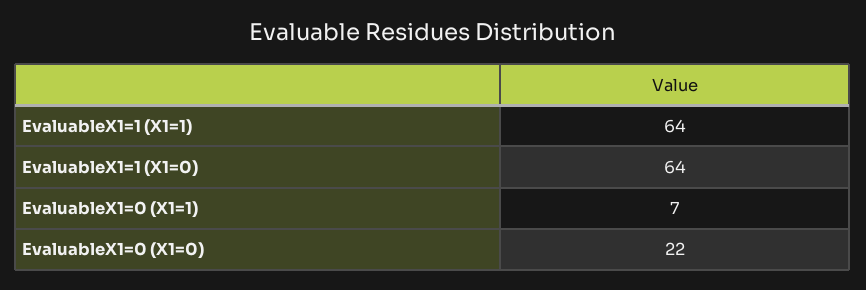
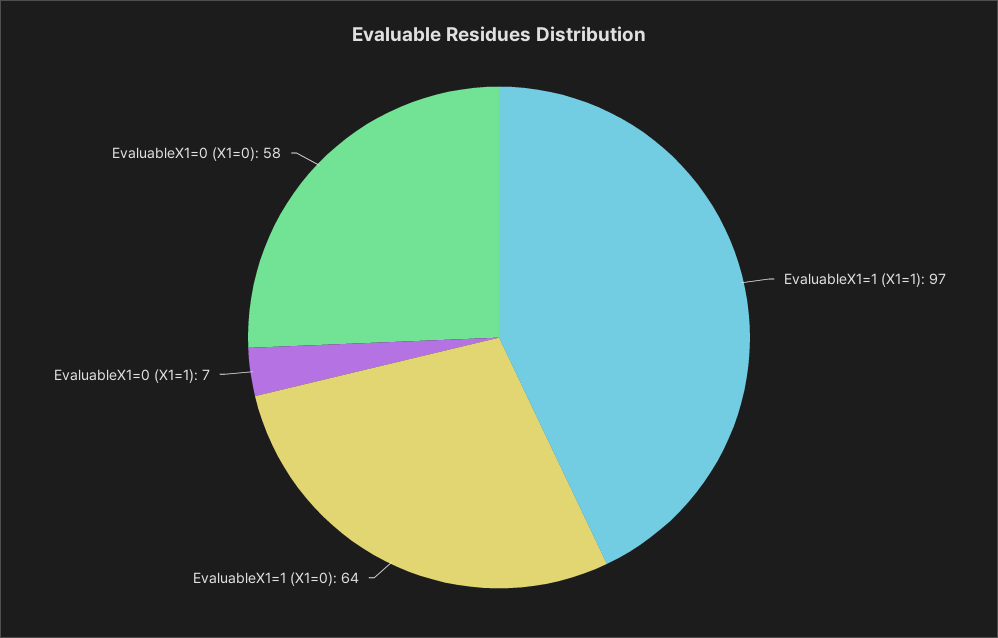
  {
-   "EvaluableX1=1 (X1=1)": 64,
+   "EvaluableX1=1 (X1=1)": 97,
    "EvaluableX1=1 (X1=0)": 64,
    "EvaluableX1=0 (X1=1)": 7,
-   "EvaluableX1=0 (X1=0)": 22
+   "EvaluableX1=0 (X1=0)": 58
  }

